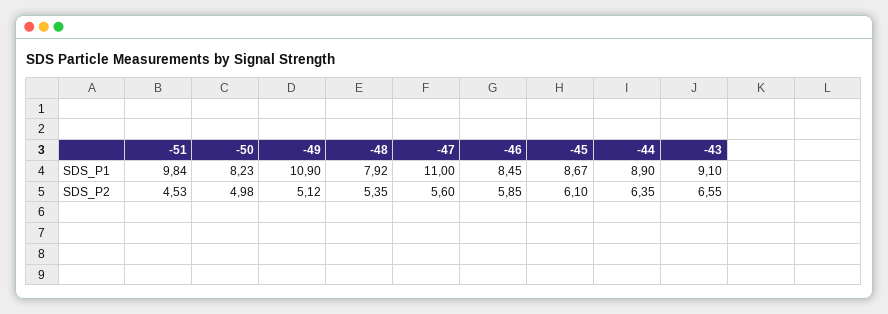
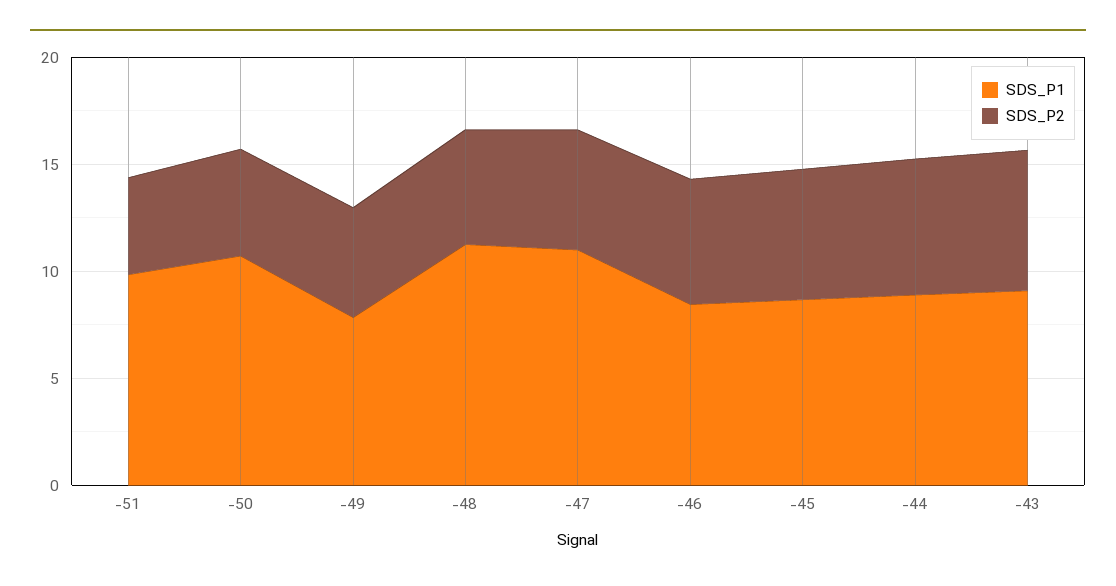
  {
    "SDS_P1": {
      "-51": 9.84,
-     "-50": 8.23,
+     "-50": 11,
-     "-49": 10.9,
+     "-49": 8,
-     "-48": 7.92,
+     "-48": 11,
      "-47": 11,
      "-46": 8.45,
      "-45": 8.67,
      "-44": 8.9,
      "-43": 9.1
    },
    "SDS_P2": {
      "-51": 4.53,
      "-50": 4.98,
      "-49": 5.12,
      "-48": 5.35,
      "-47": 5.6,
      "-46": 5.85,
      "-45": 6.1,
      "-44": 6.35,
      "-43": 6.55
    }
  }

